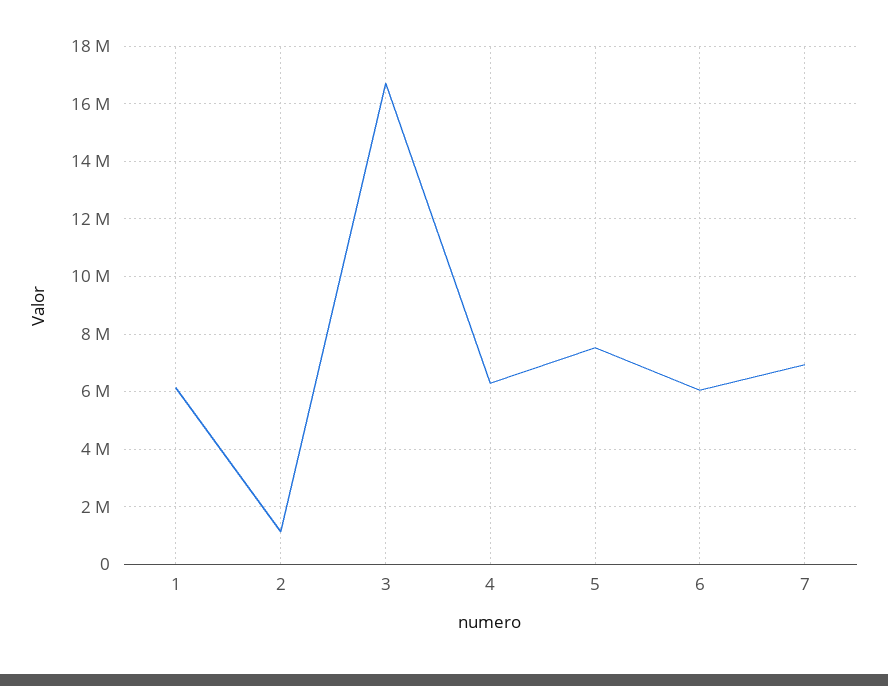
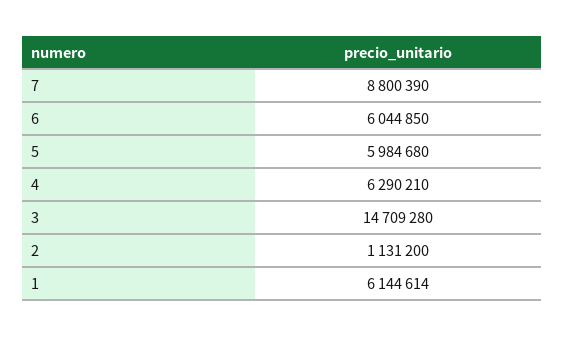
  {
    "1": 6144614,
    "2": 1131200,
-   "3": 16750000,
+   "3": 14709280,
    "4": 6290210,
-   "5": 7500000,
+   "5": 5984680,
    "6": 6044850,
-   "7": 7000000
+   "7": 8800390
  }

